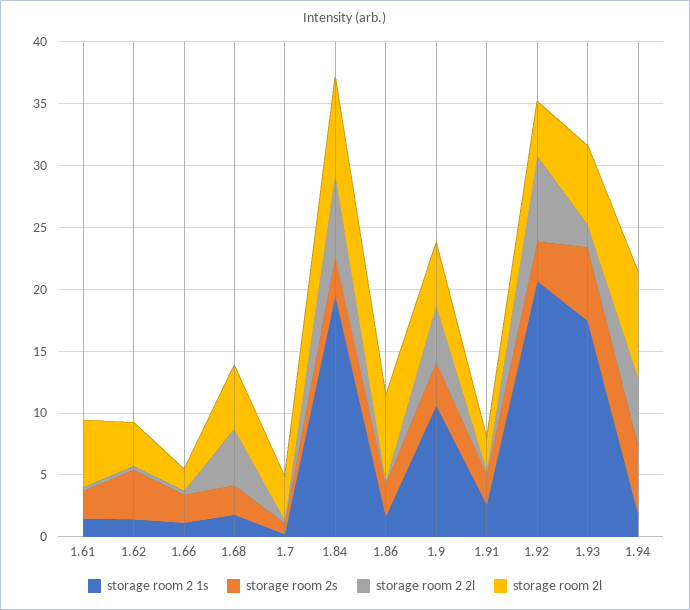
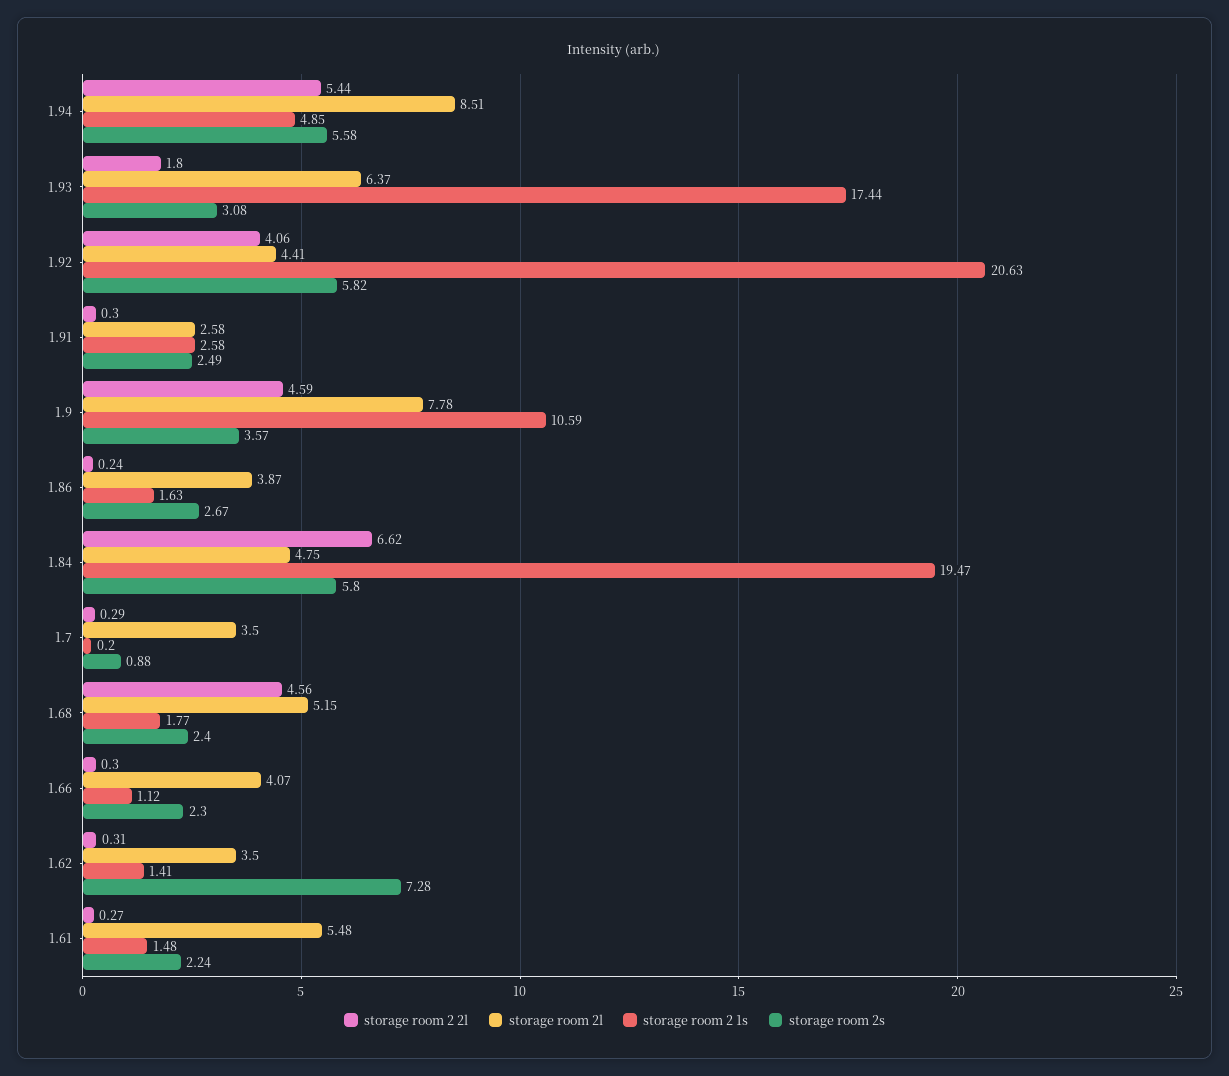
  {
    "storage room 2 1s": {
      "1.61": 1.48,
      "1.62": 1.41,
      "1.66": 1.12,
      "1.68": 1.77,
      "1.7": 0.2,
      "1.84": 19.47,
      "1.86": 1.63,
      "1.9": 10.59,
      "1.91": 2.58,
      "1.92": 20.63,
      "1.93": 17.44,
-     "1.94": 2
+     "1.94": 4.85
    },
    "storage room 2s": {
      "1.61": 2.24,
-     "1.62": 4,
+     "1.62": 7.28,
      "1.66": 2.3,
      "1.68": 2.4,
      "1.7": 0.88,
-     "1.84": 3,
+     "1.84": 5.8,
      "1.86": 2.67,
      "1.9": 3.57,
      "1.91": 2.49,
-     "1.92": 3,
+     "1.92": 5.82,
-     "1.93": 6,
+     "1.93": 3.08,
      "1.94": 5.58
    },
    "storage room 2 2l": {
      "1.61": 0.27,
      "1.62": 0.31,
      "1.66": 0.3,
      "1.68": 4.56,
      "1.7": 0.29,
      "1.84": 6.62,
      "1.86": 0.24,
      "1.9": 4.59,
      "1.91": 0.3,
-     "1.92": 7,
+     "1.92": 4.06,
      "1.93": 1.8,
      "1.94": 5.44
    },
    "storage room 2l": {
      "1.61": 5.48,
      "1.62": 3.5,
-     "1.66": 2,
+     "1.66": 4.07,
      "1.68": 5.15,
      "1.7": 3.5,
-     "1.84": 8,
+     "1.84": 4.75,
-     "1.86": 7,
+     "1.86": 3.87,
-     "1.9": 5,
+     "1.9": 7.78,
      "1.91": 2.58,
      "1.92": 4.41,
      "1.93": 6.37,
      "1.94": 8.51
    }
  }

